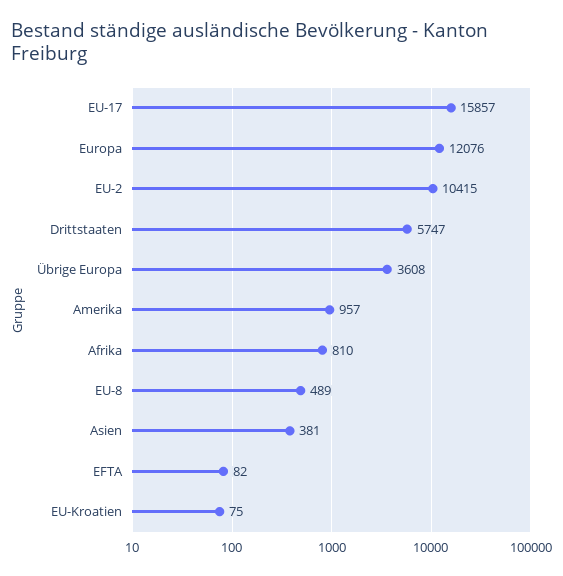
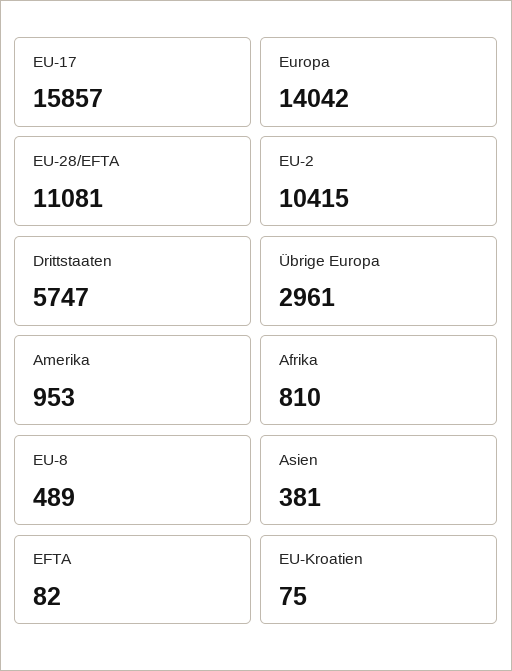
  {
    "EU-17": 15857,
-   "Europa": 12076,
+   "Europa": 14042,
    "EU-2": 10415,
    "Drittstaaten": 5747,
-   "Übrige Europa": 3608,
+   "Übrige Europa": 2961,
-   "Amerika": 957,
+   "Amerika": 953,
    "Afrika": 810,
    "EU-8": 489,
    "Asien": 381,
    "EFTA": 82,
-   "EU-Kroatien": 75
+   "EU-Kroatien": 75,
+   "EU-28/EFTA": 11081
  }

